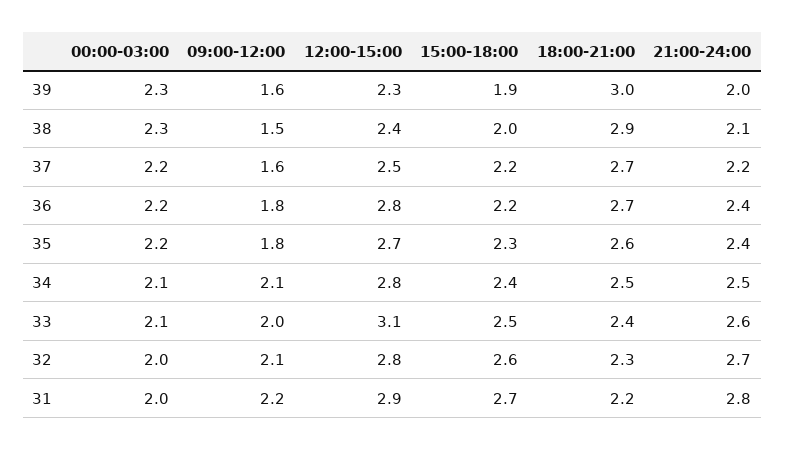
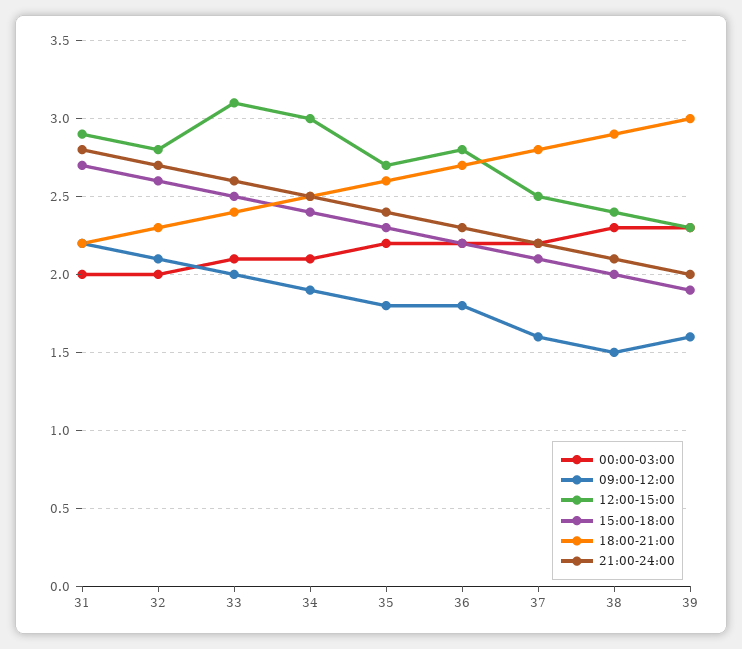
  {
    "00:00-03:00": {
      "39": 2.3,
      "38": 2.3,
      "37": 2.2,
      "36": 2.2,
      "35": 2.2,
      "34": 2.1,
      "33": 2.1,
      "32": 2,
      "31": 2
    },
    "09:00-12:00": {
      "39": 1.6,
      "38": 1.5,
      "37": 1.6,
      "36": 1.8,
      "35": 1.8,
-     "34": 2.1,
+     "34": 1.9,
      "33": 2,
      "32": 2.1,
      "31": 2.2
    },
    "12:00-15:00": {
      "39": 2.3,
      "38": 2.4,
      "37": 2.5,
      "36": 2.8,
      "35": 2.7,
-     "34": 2.8,
+     "34": 3,
      "33": 3.1,
      "32": 2.8,
      "31": 2.9
    },
    "15:00-18:00": {
      "39": 1.9,
      "38": 2,
-     "37": 2.2,
+     "37": 2.1,
      "36": 2.2,
      "35": 2.3,
      "34": 2.4,
      "33": 2.5,
      "32": 2.6,
      "31": 2.7
    },
    "18:00-21:00": {
      "39": 3,
      "38": 2.9,
-     "37": 2.7,
+     "37": 2.8,
      "36": 2.7,
      "35": 2.6,
      "34": 2.5,
      "33": 2.4,
      "32": 2.3,
      "31": 2.2
    },
    "21:00-24:00": {
      "39": 2,
      "38": 2.1,
      "37": 2.2,
-     "36": 2.4,
+     "36": 2.3,
      "35": 2.4,
      "34": 2.5,
      "33": 2.6,
      "32": 2.7,
      "31": 2.8
    }
  }

